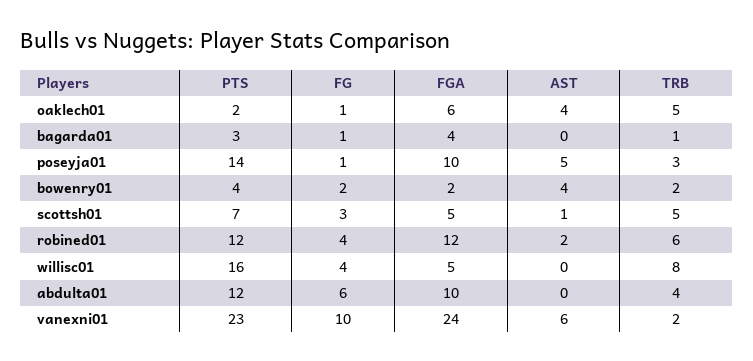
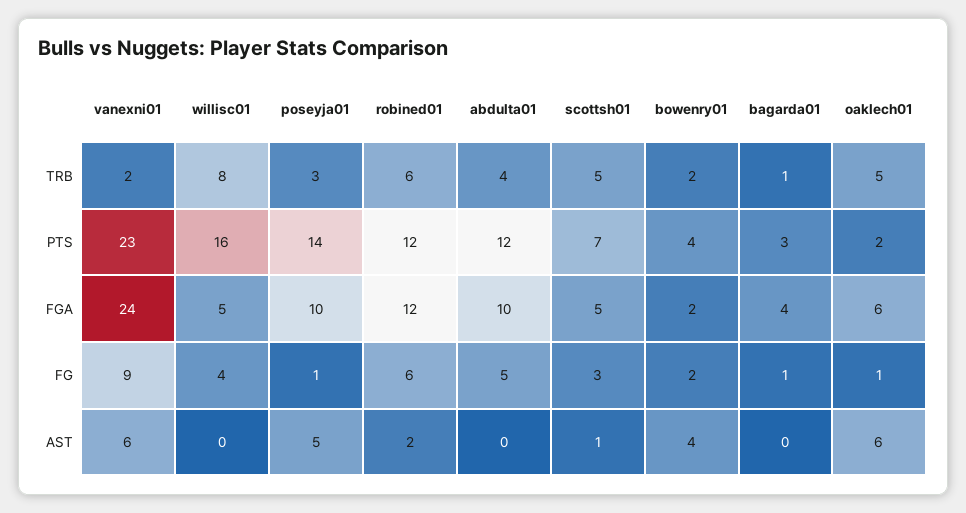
  {
    "PTS": {
      "oaklech01": 2,
      "bagarda01": 3,
      "poseyja01": 14,
      "bowenry01": 4,
      "scottsh01": 7,
      "robined01": 12,
      "willisc01": 16,
      "abdulta01": 12,
      "vanexni01": 23
    },
    "FG": {
      "oaklech01": 1,
      "bagarda01": 1,
      "poseyja01": 1,
      "bowenry01": 2,
      "scottsh01": 3,
-     "robined01": 4,
+     "robined01": 6,
      "willisc01": 4,
-     "abdulta01": 6,
+     "abdulta01": 5,
-     "vanexni01": 10
+     "vanexni01": 9
    },
    "FGA": {
      "oaklech01": 6,
      "bagarda01": 4,
      "poseyja01": 10,
      "bowenry01": 2,
      "scottsh01": 5,
      "robined01": 12,
      "willisc01": 5,
      "abdulta01": 10,
      "vanexni01": 24
    },
    "AST": {
-     "oaklech01": 4,
+     "oaklech01": 6,
      "bagarda01": 0,
      "poseyja01": 5,
      "bowenry01": 4,
      "scottsh01": 1,
      "robined01": 2,
      "willisc01": 0,
      "abdulta01": 0,
      "vanexni01": 6
    },
    "TRB": {
      "oaklech01": 5,
      "bagarda01": 1,
      "poseyja01": 3,
      "bowenry01": 2,
      "scottsh01": 5,
      "robined01": 6,
      "willisc01": 8,
      "abdulta01": 4,
      "vanexni01": 2
    }
  }

